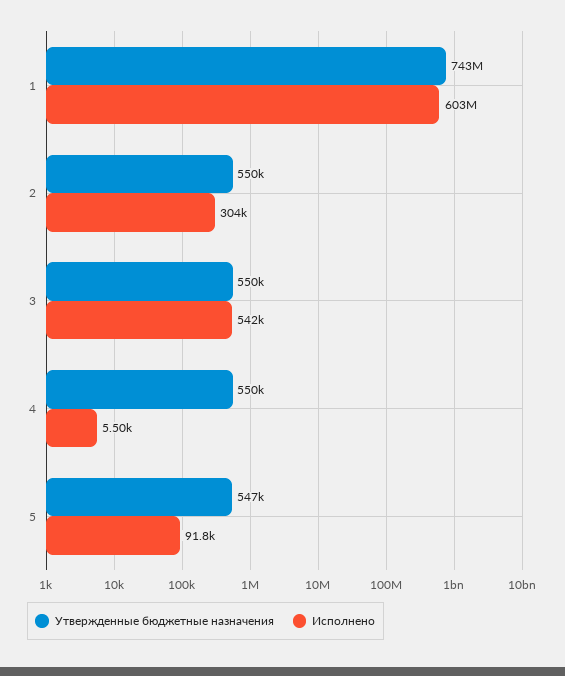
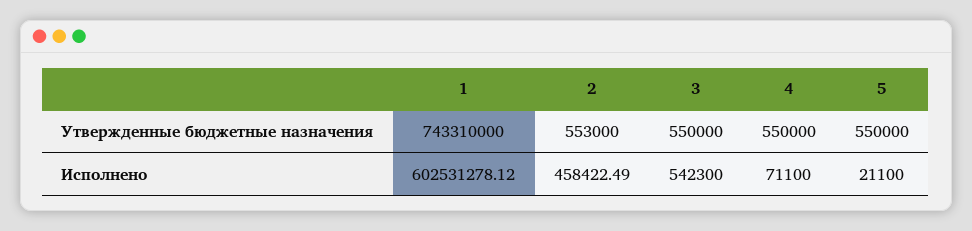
  {
    "Утвержденные бюджетные назначения": {
      "1": 743310000,
-     "2": 550000,
+     "2": 553000,
      "3": 550000,
      "4": 550000,
-     "5": 547000
+     "5": 550000
    },
    "Исполнено": {
      "1": 602531278.12,
-     "2": 304000,
+     "2": 458422.49,
      "3": 542300,
-     "4": 5500,
+     "4": 71100,
-     "5": 91800
+     "5": 21100
    }
  }

